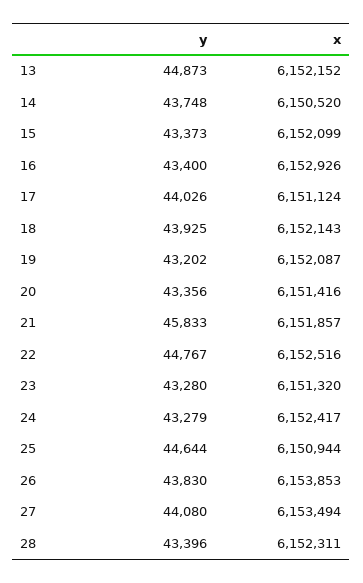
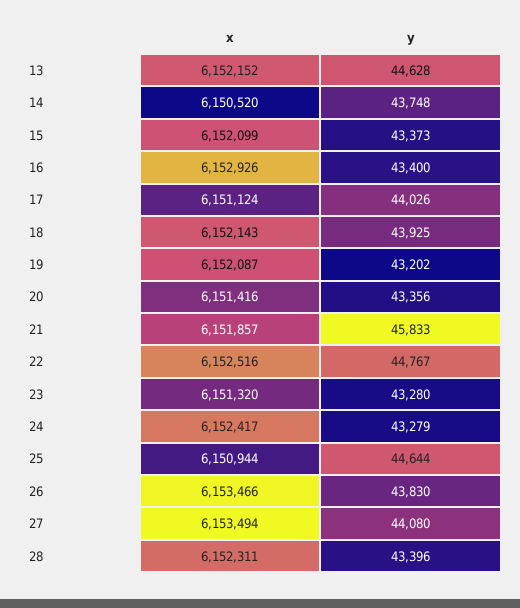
  {
    "y": {
-     "13": 44873,
+     "13": 44628,
      "14": 43748,
      "15": 43373,
      "16": 43400,
      "17": 44026,
      "18": 43925,
      "19": 43202,
      "20": 43356,
      "21": 45833,
      "22": 44767,
      "23": 43280,
      "24": 43279,
      "25": 44644,
      "26": 43830,
      "27": 44080,
      "28": 43396
    },
    "x": {
      "13": 6152152,
      "14": 6150520,
      "15": 6152099,
      "16": 6152926,
      "17": 6151124,
      "18": 6152143,
      "19": 6152087,
      "20": 6151416,
      "21": 6151857,
      "22": 6152516,
      "23": 6151320,
      "24": 6152417,
      "25": 6150944,
-     "26": 6153853,
+     "26": 6153466,
      "27": 6153494,
      "28": 6152311
    }
  }

